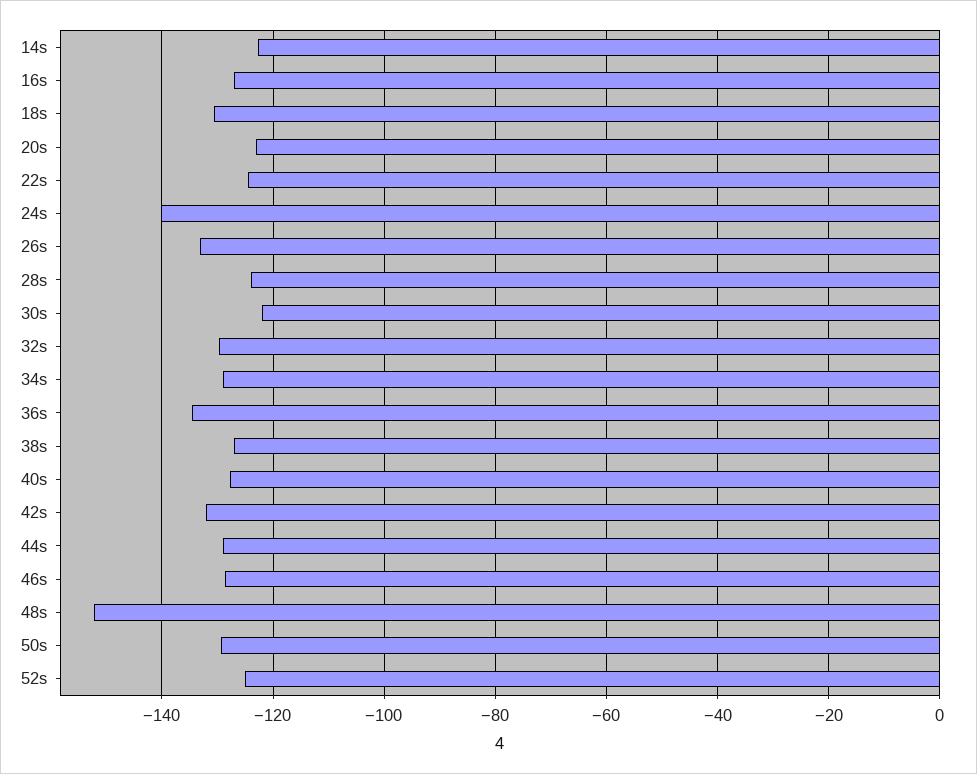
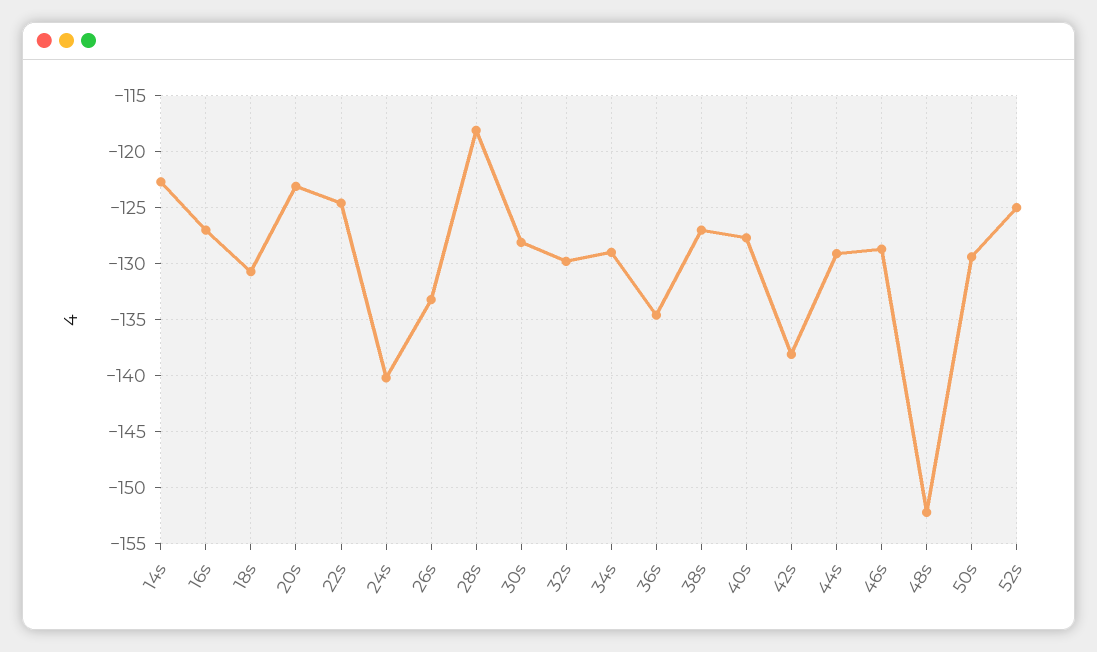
  {
    "14s": -123,
    "16s": -127,
    "18s": -131,
    "20s": -123,
    "22s": -125,
    "24s": -140,
    "26s": -133,
-   "28s": -124,
+   "28s": -118,
-   "30s": -122,
+   "30s": -128,
    "32s": -130,
    "34s": -129,
    "36s": -135,
    "38s": -127,
    "40s": -128,
-   "42s": -132,
+   "42s": -138,
    "44s": -129,
    "46s": -129,
    "48s": -152,
    "50s": -129,
    "52s": -125
  }

